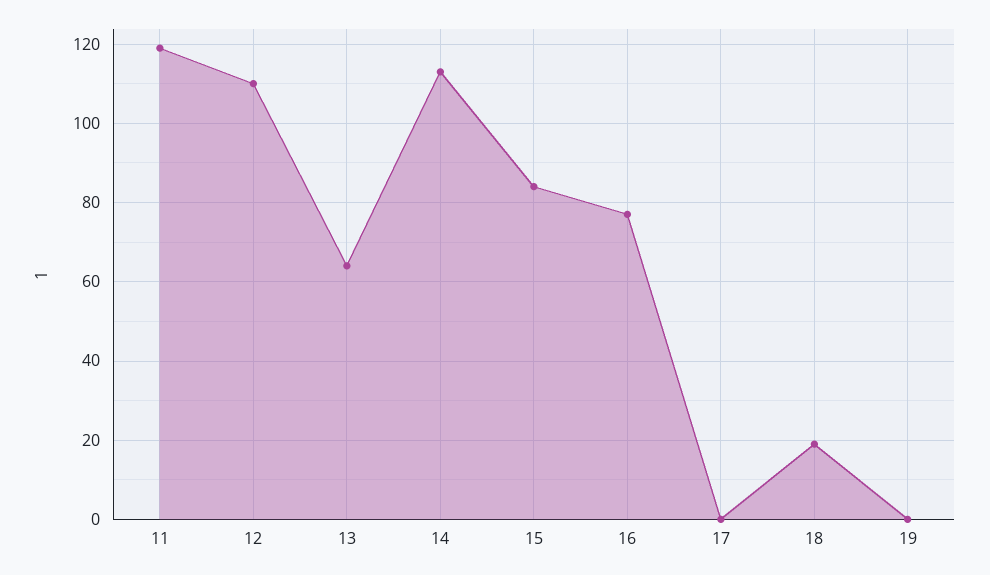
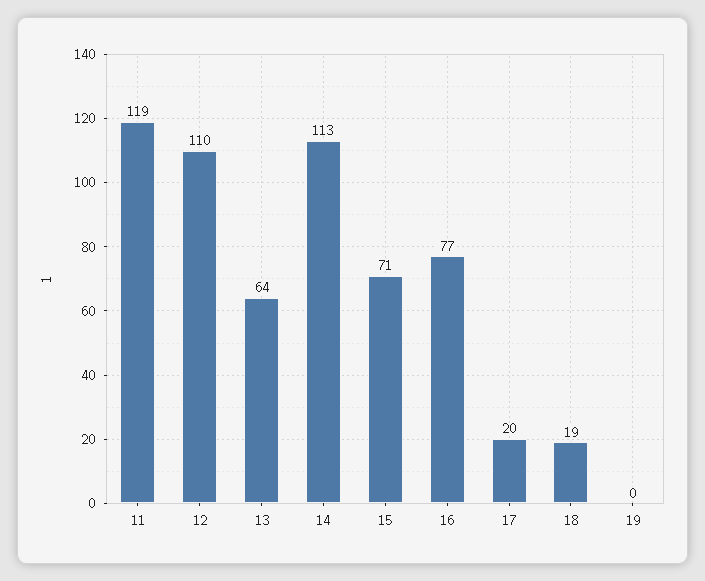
  {
    "11": 119,
    "12": 110,
    "13": 64,
    "14": 113,
-   "15": 85,
+   "15": 71,
    "16": 77,
-   "17": 0,
+   "17": 20,
    "18": 19,
    "19": 0
  }

